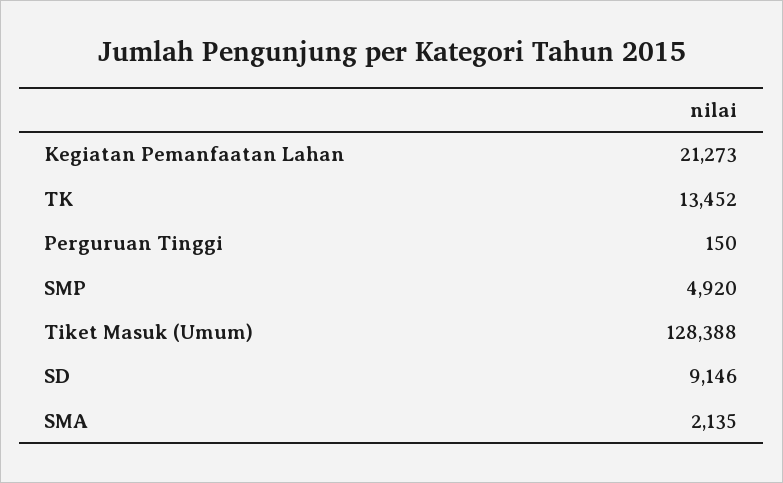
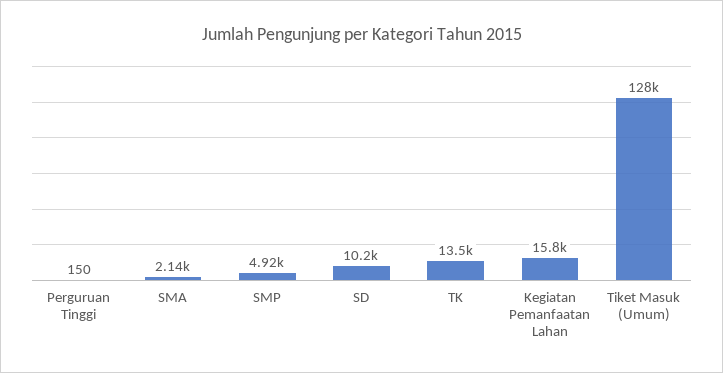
  {
-   "Kegiatan Pemanfaatan Lahan": 21273,
+   "Kegiatan Pemanfaatan Lahan": 15800,
    "TK": 13452,
    "Perguruan Tinggi": 150,
    "SMP": 4920,
    "Tiket Masuk (Umum)": 128388,
-   "SD": 9146,
+   "SD": 10200,
    "SMA": 2135
  }

